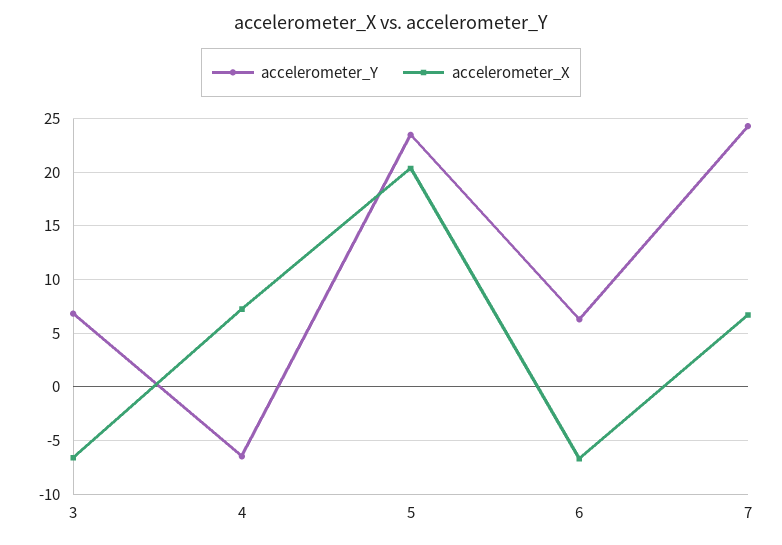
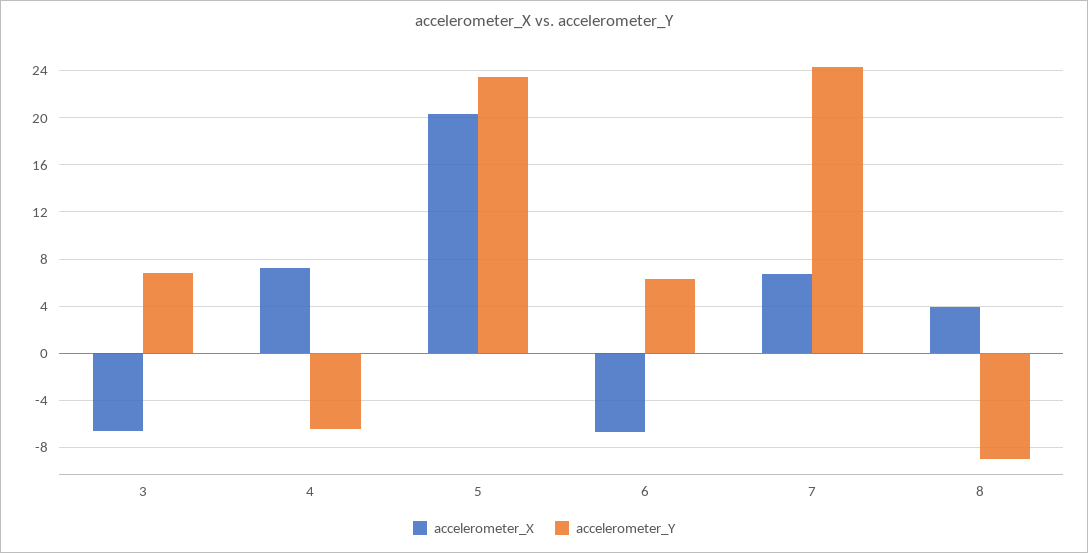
  {
    "accelerometer_Y": {
      "3": 7,
      "4": -6,
      "5": 24,
      "6": 6,
-     "7": 24
+     "7": 24,
+     "8": -9
    },
    "accelerometer_X": {
      "3": -7,
      "4": 7,
      "5": 20,
      "6": -7,
-     "7": 7
+     "7": 7,
+     "8": 4
    }
  }

